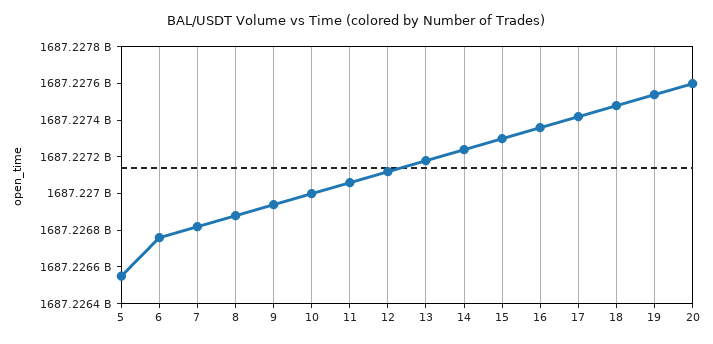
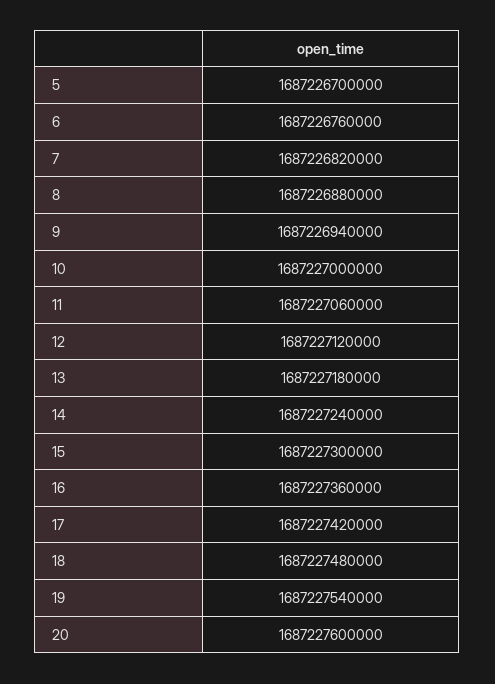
  {
-   "5": 1687226550000,
+   "5": 1687226700000,
    "6": 1687226760000,
    "7": 1687226820000,
    "8": 1687226880000,
    "9": 1687226940000,
    "10": 1687227000000,
    "11": 1687227060000,
    "12": 1687227120000,
    "13": 1687227180000,
    "14": 1687227240000,
    "15": 1687227300000,
    "16": 1687227360000,
    "17": 1687227420000,
    "18": 1687227480000,
    "19": 1687227540000,
    "20": 1687227600000
  }

